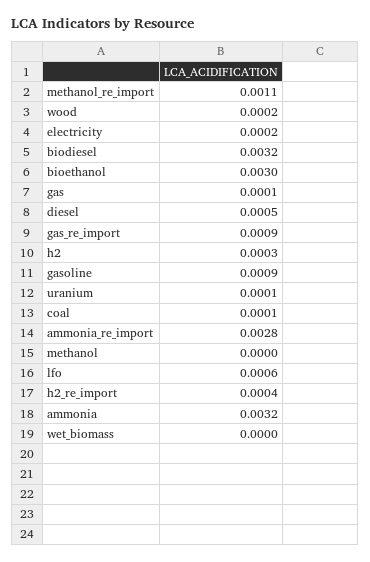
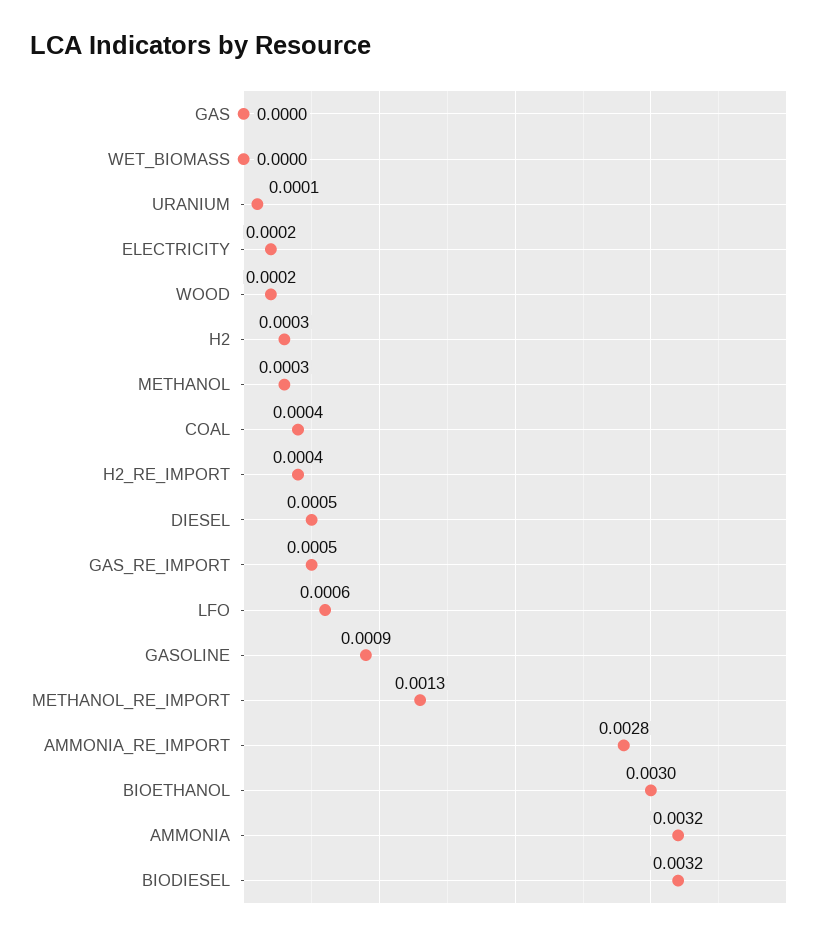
  {
-   "methanol_re_import": 0.0011,
+   "methanol_re_import": 0.0013,
    "wood": 0.0002,
    "electricity": 0.0002,
    "biodiesel": 0.0032,
    "bioethanol": 0.003,
-   "gas": 0.0001,
+   "gas": 0,
    "diesel": 0.0005,
-   "gas_re_import": 0.0009,
+   "gas_re_import": 0.0005,
    "h2": 0.0003,
    "gasoline": 0.0009,
    "uranium": 0.0001,
-   "coal": 0.0001,
+   "coal": 0.0004,
    "ammonia_re_import": 0.0028,
-   "methanol": 0,
+   "methanol": 0.0003,
    "lfo": 0.0006,
    "h2_re_import": 0.0004,
    "ammonia": 0.0032,
    "wet_biomass": 0
  }

